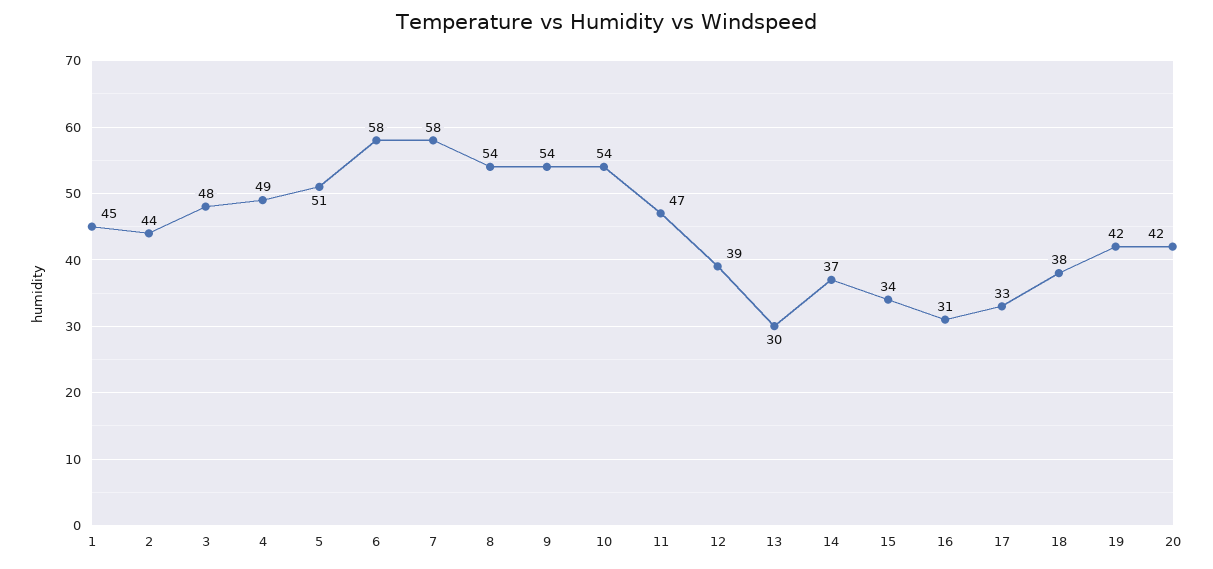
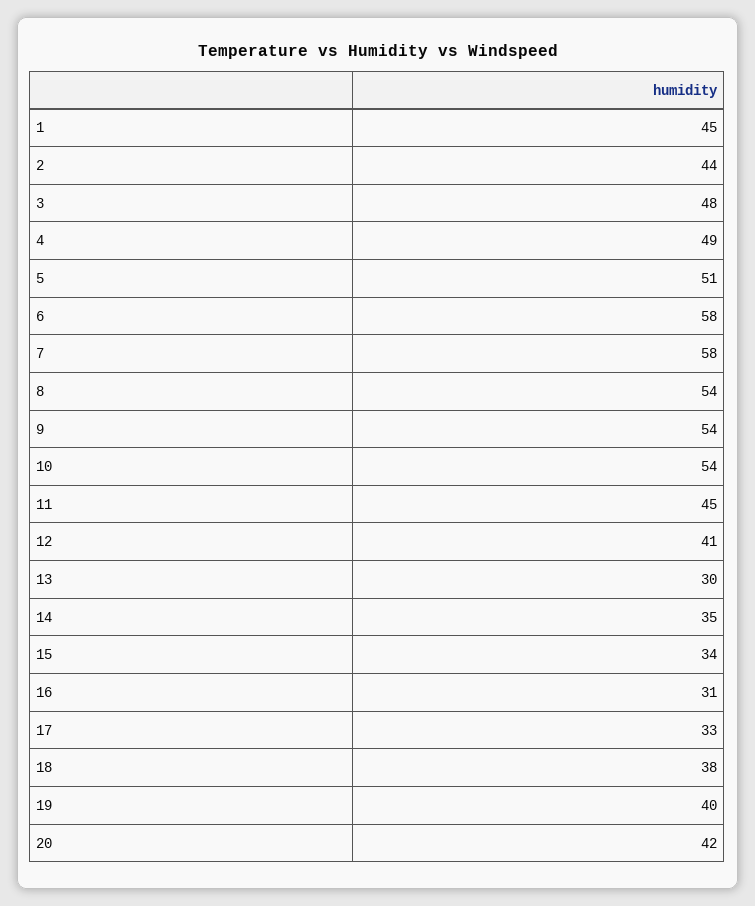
  {
    "1": 45,
    "2": 44,
    "3": 48,
    "4": 49,
    "5": 51,
    "6": 58,
    "7": 58,
    "8": 54,
    "9": 54,
    "10": 54,
-   "11": 47,
+   "11": 45,
-   "12": 39,
+   "12": 41,
    "13": 30,
-   "14": 37,
+   "14": 35,
    "15": 34,
    "16": 31,
    "17": 33,
    "18": 38,
-   "19": 42,
+   "19": 40,
    "20": 42
  }

